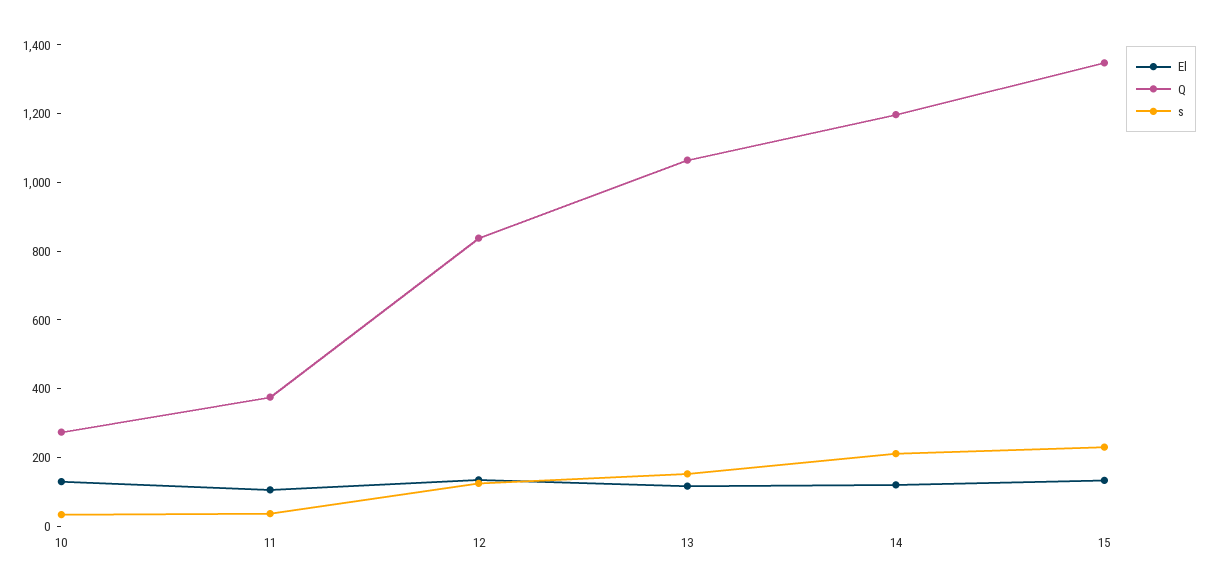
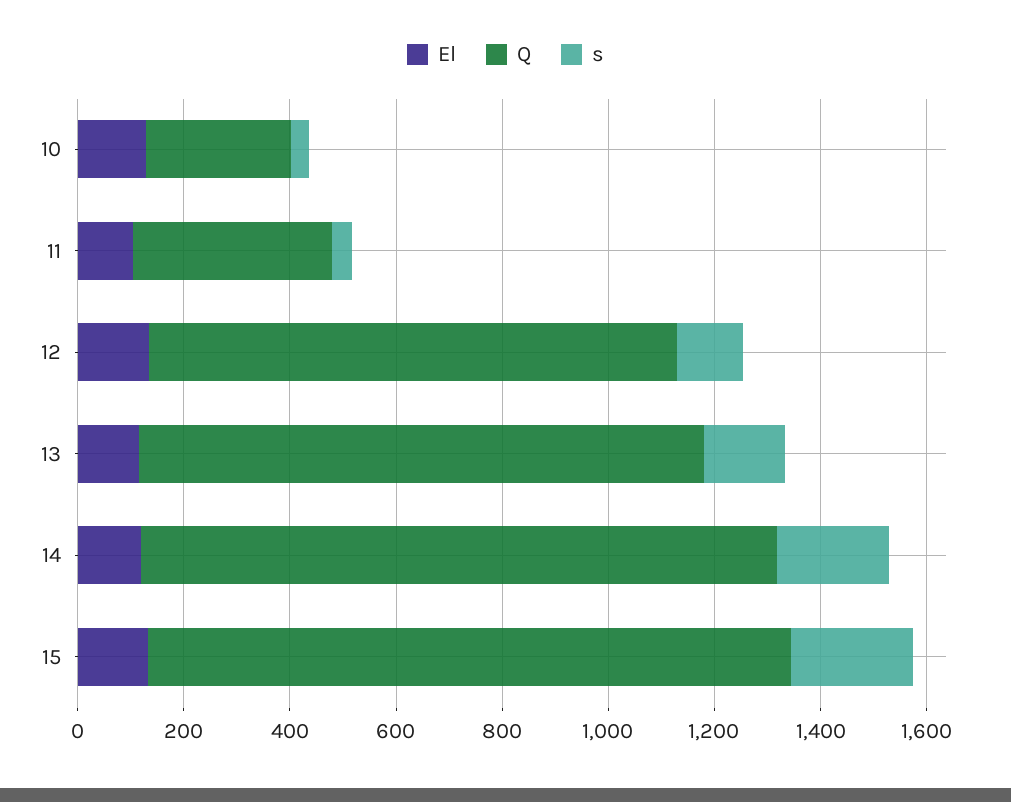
  {
    "El": {
      "10": 150,
      "11": 100,
      "12": 150,
      "13": 100,
      "14": 100,
      "15": 150
    },
    "Q": {
      "10": 250,
      "11": 400,
-     "12": 850,
+     "12": 1000,
      "13": 1050,
      "14": 1200,
-     "15": 1350
+     "15": 1200
    },
    "s": {
      "10": 50,
      "11": 50,
      "12": 100,
      "13": 150,
      "14": 200,
      "15": 250
    }
  }

